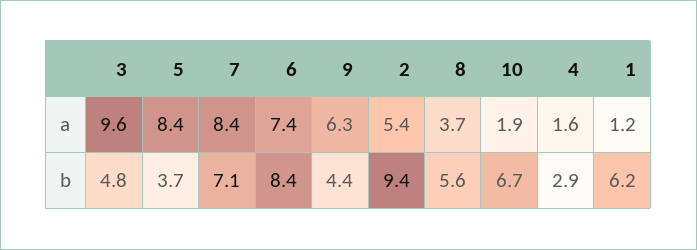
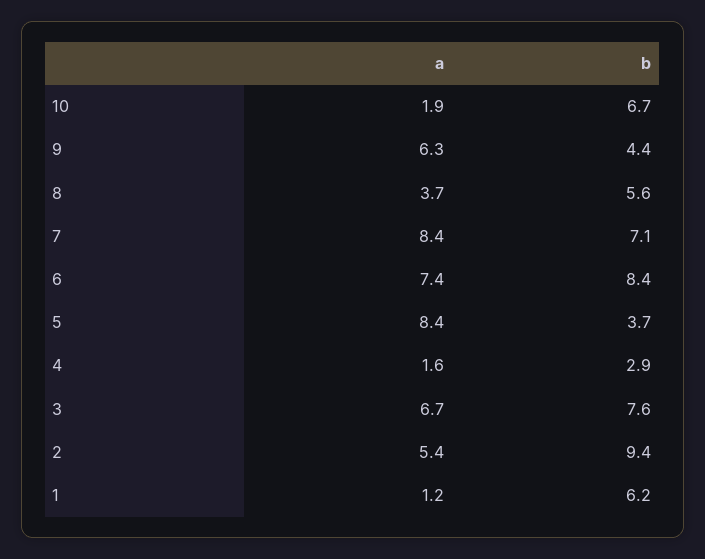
  {
    "3": {
-     "a": 9.6,
+     "a": 6.7,
-     "b": 4.8
+     "b": 7.6
    },
    "5": {
      "a": 8.4,
      "b": 3.7
    },
    "7": {
      "a": 8.4,
      "b": 7.1
    },
    "6": {
      "a": 7.4,
      "b": 8.4
    },
    "9": {
      "a": 6.3,
      "b": 4.4
    },
    "2": {
      "a": 5.4,
      "b": 9.4
    },
    "8": {
      "a": 3.7,
      "b": 5.6
    },
    "10": {
      "a": 1.9,
      "b": 6.7
    },
    "4": {
      "a": 1.6,
      "b": 2.9
    },
    "1": {
      "a": 1.2,
      "b": 6.2
    }
  }

